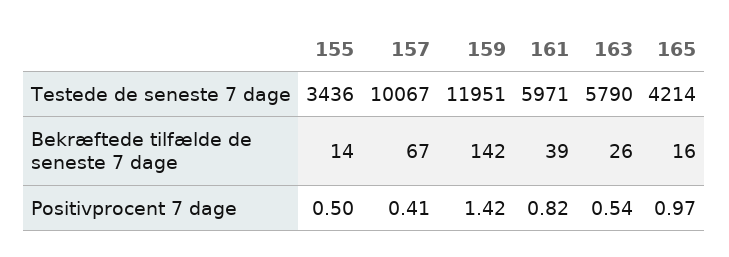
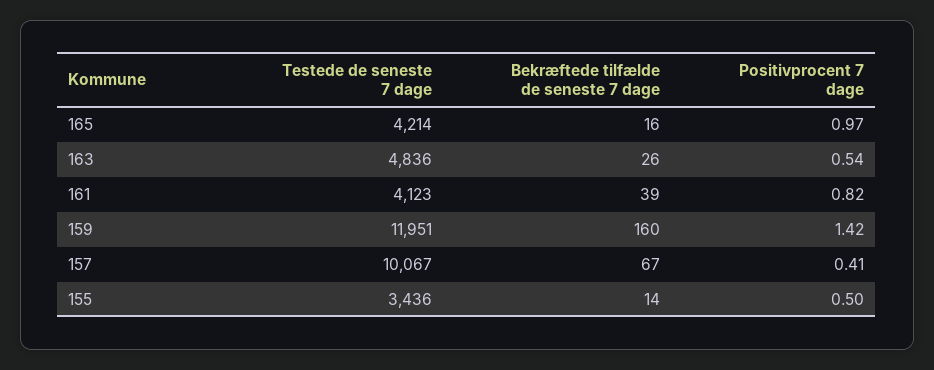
  {
    "155": {
      "Testede de seneste 7 dage": 3436,
      "Bekræftede tilfælde de seneste 7 dage": 14,
      "Positivprocent 7 dage": 0.5
    },
    "157": {
      "Testede de seneste 7 dage": 10067,
      "Bekræftede tilfælde de seneste 7 dage": 67,
      "Positivprocent 7 dage": 0.41
    },
    "159": {
      "Testede de seneste 7 dage": 11951,
-     "Bekræftede tilfælde de seneste 7 dage": 142,
+     "Bekræftede tilfælde de seneste 7 dage": 160,
      "Positivprocent 7 dage": 1.42
    },
    "161": {
-     "Testede de seneste 7 dage": 5971,
+     "Testede de seneste 7 dage": 4123,
      "Bekræftede tilfælde de seneste 7 dage": 39,
      "Positivprocent 7 dage": 0.82
    },
    "163": {
-     "Testede de seneste 7 dage": 5790,
+     "Testede de seneste 7 dage": 4836,
      "Bekræftede tilfælde de seneste 7 dage": 26,
      "Positivprocent 7 dage": 0.54
    },
    "165": {
      "Testede de seneste 7 dage": 4214,
      "Bekræftede tilfælde de seneste 7 dage": 16,
      "Positivprocent 7 dage": 0.97
    }
  }

